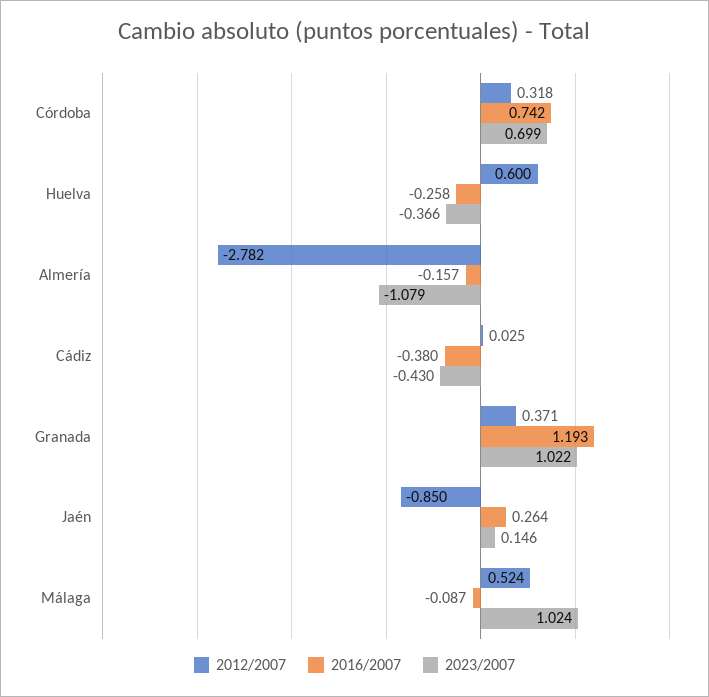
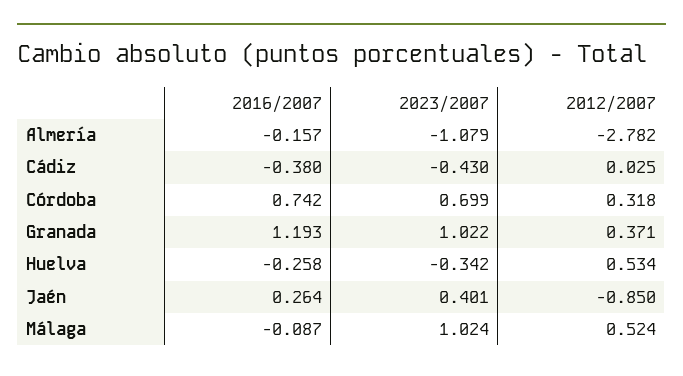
  {
    "2012/2007": {
      "Córdoba": 0.318,
-     "Huelva": 0.6,
+     "Huelva": 0.534,
      "Almería": -2.782,
      "Cádiz": 0.025,
      "Granada": 0.371,
      "Jaén": -0.85,
      "Málaga": 0.524
    },
    "2016/2007": {
      "Córdoba": 0.742,
      "Huelva": -0.258,
      "Almería": -0.157,
      "Cádiz": -0.38,
      "Granada": 1.193,
      "Jaén": 0.264,
      "Málaga": -0.087
    },
    "2023/2007": {
      "Córdoba": 0.699,
-     "Huelva": -0.366,
+     "Huelva": -0.342,
      "Almería": -1.079,
      "Cádiz": -0.43,
      "Granada": 1.022,
-     "Jaén": 0.146,
+     "Jaén": 0.401,
      "Málaga": 1.024
    }
  }

